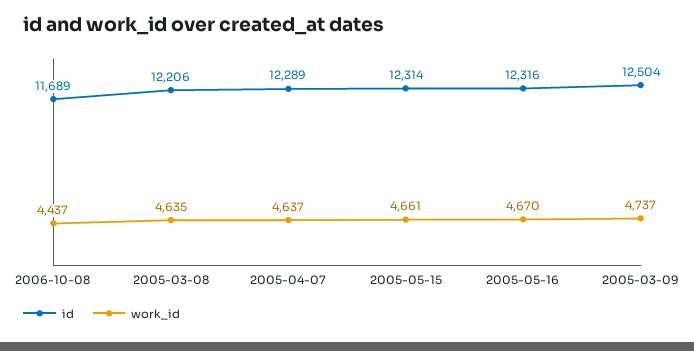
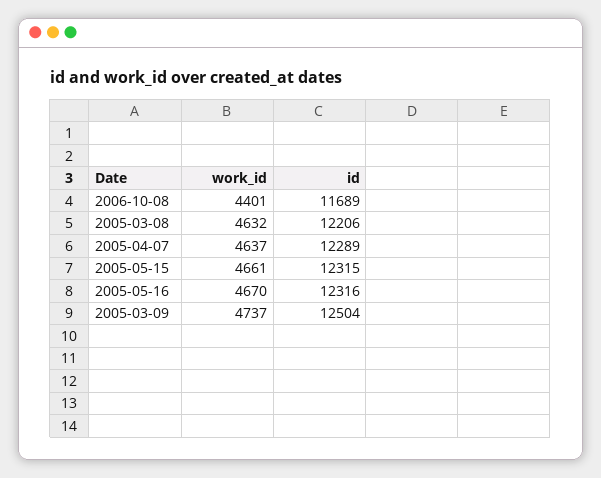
  {
    "id": {
      "2006-10-08": 11689,
      "2005-03-08": 12206,
      "2005-04-07": 12289,
-     "2005-05-15": 12314,
+     "2005-05-15": 12315,
      "2005-05-16": 12316,
      "2005-03-09": 12504
    },
    "work_id": {
-     "2006-10-08": 4437,
+     "2006-10-08": 4401,
-     "2005-03-08": 4635,
+     "2005-03-08": 4632,
      "2005-04-07": 4637,
      "2005-05-15": 4661,
      "2005-05-16": 4670,
      "2005-03-09": 4737
    }
  }

